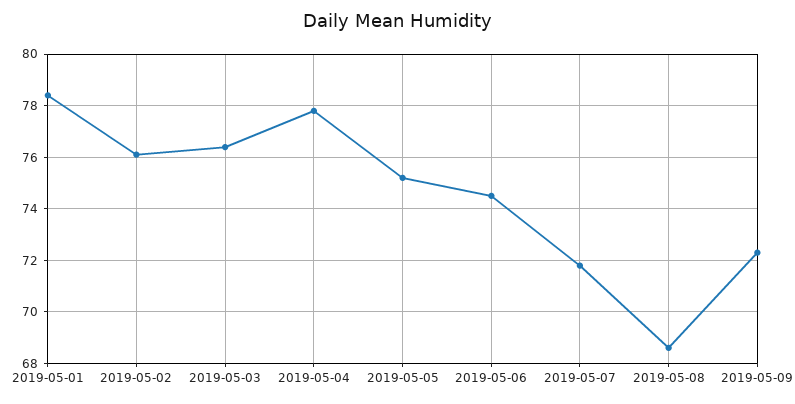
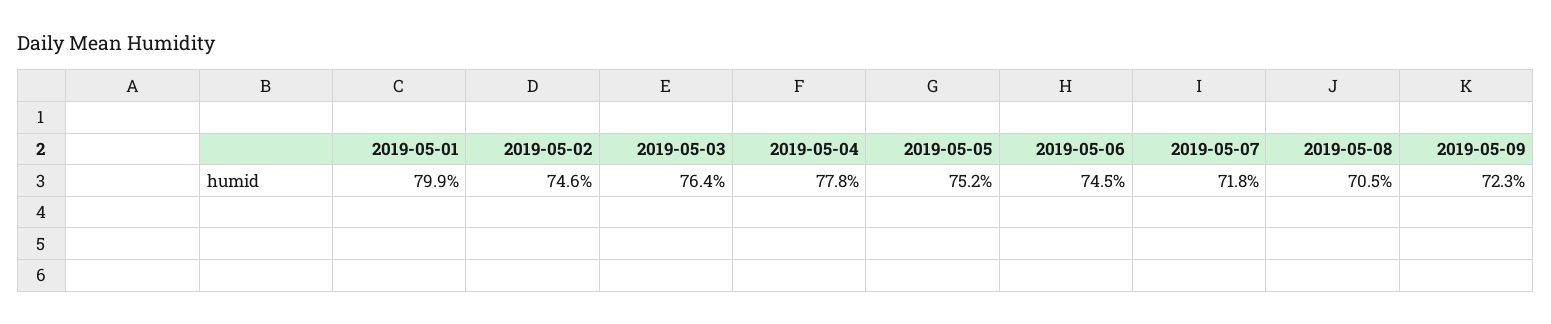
  {
-   "2019-05-01": 78.5,
+   "2019-05-01": 79.9,
-   "2019-05-02": 76,
+   "2019-05-02": 74.6,
    "2019-05-03": 76.4,
    "2019-05-04": 77.8,
    "2019-05-05": 75.2,
    "2019-05-06": 74.5,
    "2019-05-07": 71.8,
-   "2019-05-08": 68.5,
+   "2019-05-08": 70.5,
    "2019-05-09": 72.3
  }

